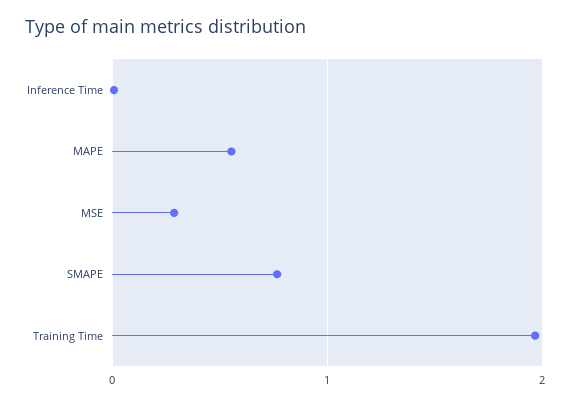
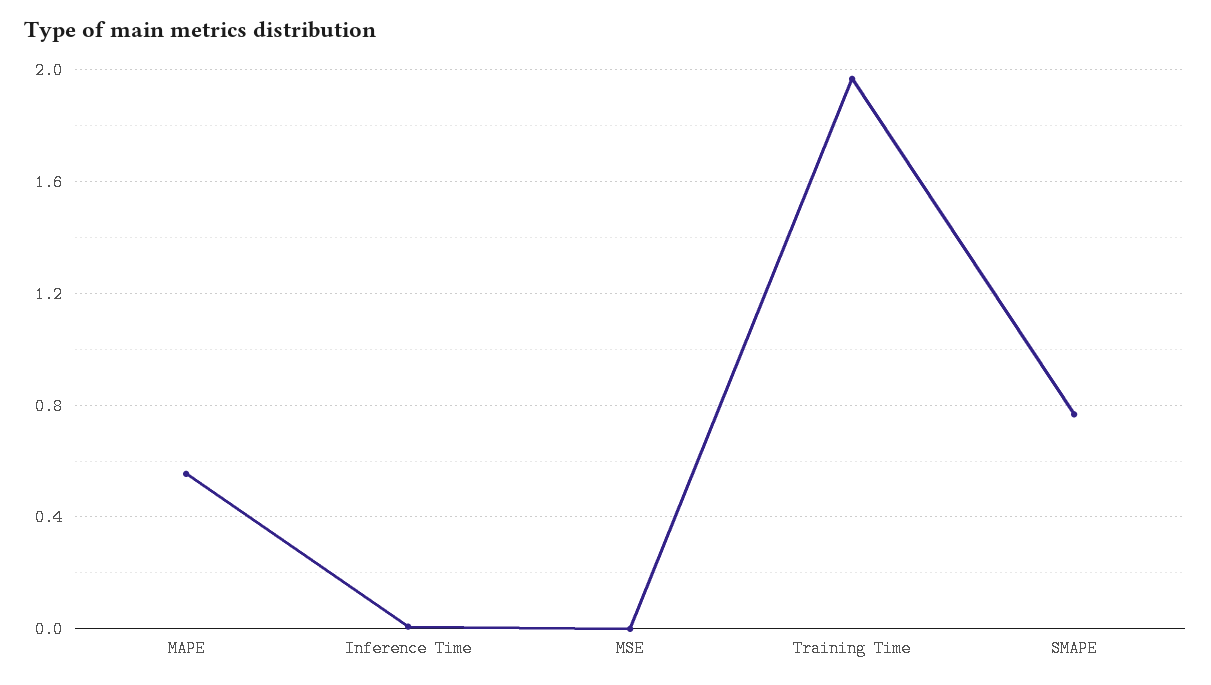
  {
    "Inference Time": 0,
    "MAPE": 0.55,
-   "MSE": 0.3,
+   "MSE": 0,
    "SMAPE": 0.75,
    "Training Time": 1.95
  }

